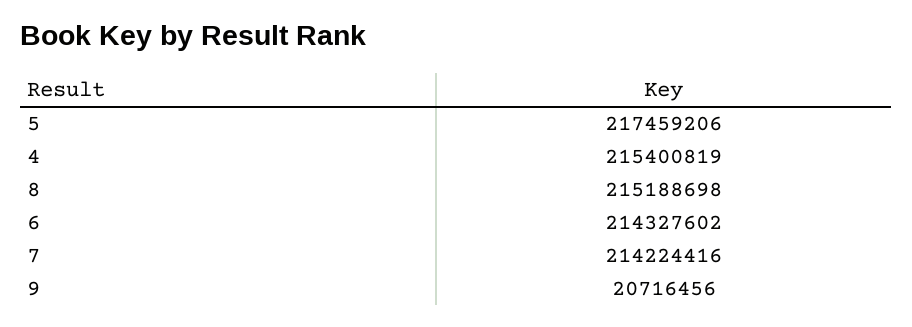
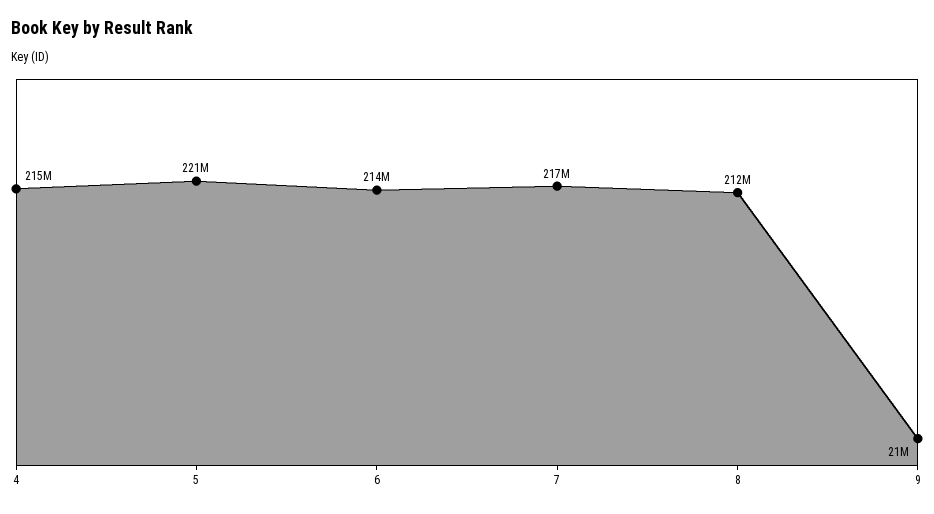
  {
-   "5": 217459206,
+   "5": 221000000,
    "4": 215400819,
-   "8": 215188698,
+   "8": 212000000,
    "6": 214327602,
-   "7": 214224416,
+   "7": 217000000,
    "9": 20716456
  }

